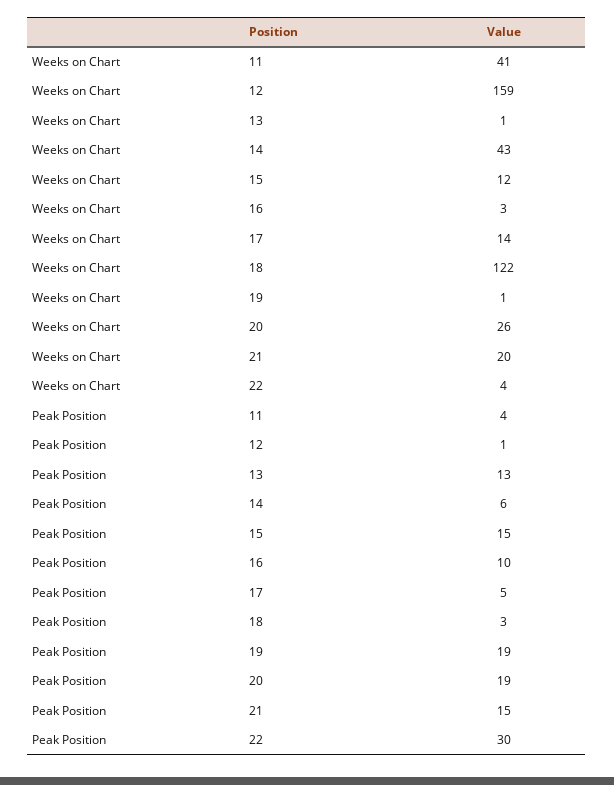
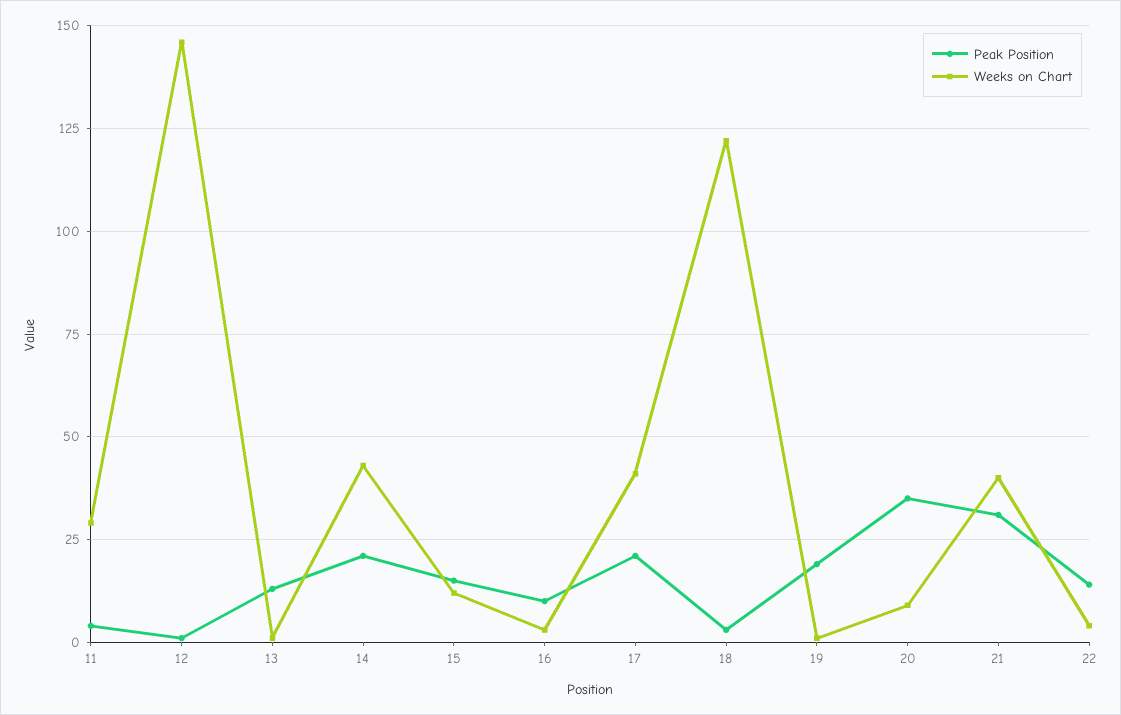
  {
    "Weeks on Chart": {
-     "11": 41,
+     "11": 30,
-     "12": 159,
+     "12": 145,
      "13": 1,
      "14": 43,
      "15": 12,
      "16": 3,
-     "17": 14,
+     "17": 40,
      "18": 122,
      "19": 1,
-     "20": 26,
+     "20": 10,
-     "21": 20,
+     "21": 40,
      "22": 4
    },
    "Peak Position": {
      "11": 4,
      "12": 1,
      "13": 13,
-     "14": 6,
+     "14": 20,
      "15": 15,
      "16": 10,
-     "17": 5,
+     "17": 20,
      "18": 3,
      "19": 19,
-     "20": 19,
+     "20": 35,
-     "21": 15,
+     "21": 30,
-     "22": 30
+     "22": 15
    }
  }

